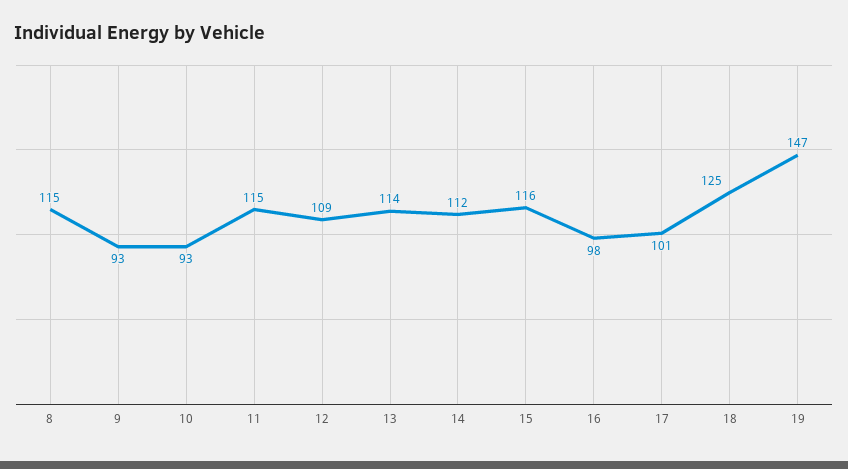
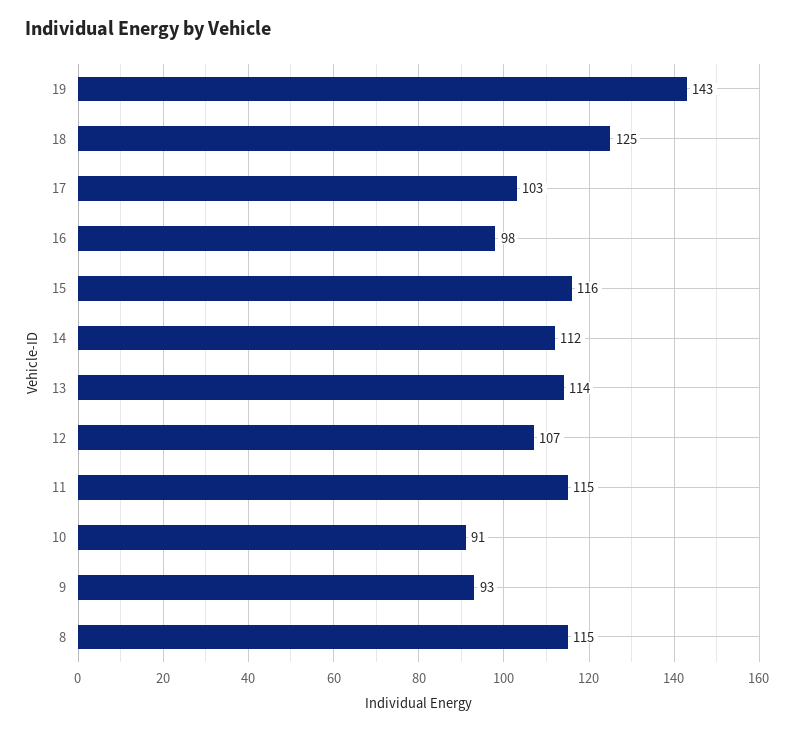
  {
    "8": 115,
    "9": 93,
-   "10": 93,
+   "10": 91,
    "11": 115,
-   "12": 109,
+   "12": 107,
    "13": 114,
    "14": 112,
    "15": 116,
    "16": 98,
-   "17": 101,
+   "17": 103,
    "18": 125,
-   "19": 147
+   "19": 143
  }

